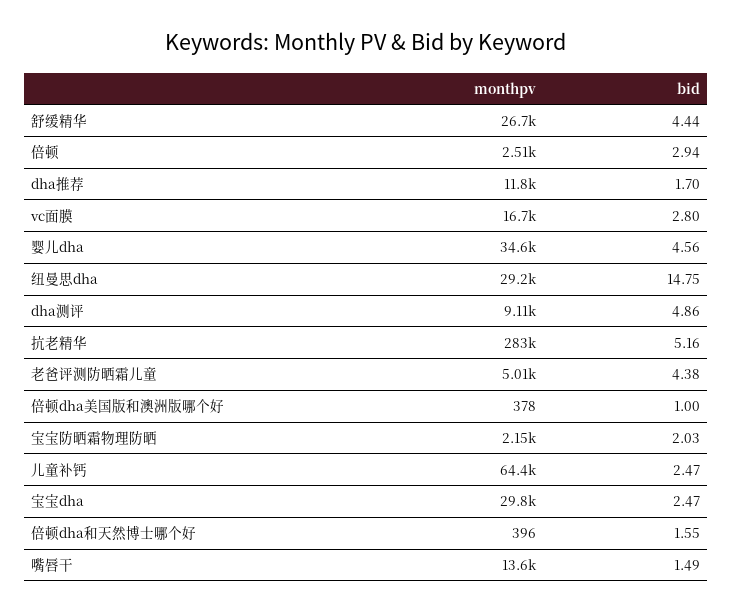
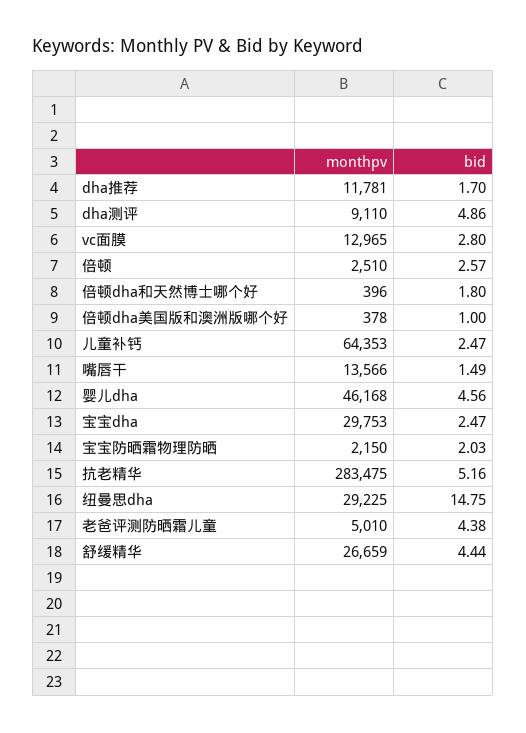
  {
    "monthpv": {
      "舒缓精华": 26659,
      "倍顿": 2510,
      "dha推荐": 11781,
-     "vc面膜": 16700,
+     "vc面膜": 12965,
-     "婴儿dha": 34600,
+     "婴儿dha": 46168,
      "纽曼思dha": 29225,
      "dha测评": 9110,
      "抗老精华": 283475,
      "老爸评测防晒霜儿童": 5010,
      "倍顿dha美国版和澳洲版哪个好": 378,
      "宝宝防晒霜物理防晒": 2150,
      "儿童补钙": 64353,
      "宝宝dha": 29753,
      "倍顿dha和天然博士哪个好": 396,
      "嘴唇干": 13566
    },
    "bid": {
      "舒缓精华": 4.44,
-     "倍顿": 2.94,
+     "倍顿": 2.57,
      "dha推荐": 1.7,
      "vc面膜": 2.8,
      "婴儿dha": 4.56,
      "纽曼思dha": 14.75,
      "dha测评": 4.86,
      "抗老精华": 5.16,
      "老爸评测防晒霜儿童": 4.38,
      "倍顿dha美国版和澳洲版哪个好": 1,
      "宝宝防晒霜物理防晒": 2.03,
      "儿童补钙": 2.47,
      "宝宝dha": 2.47,
-     "倍顿dha和天然博士哪个好": 1.55,
+     "倍顿dha和天然博士哪个好": 1.8,
      "嘴唇干": 1.49
    }
  }

